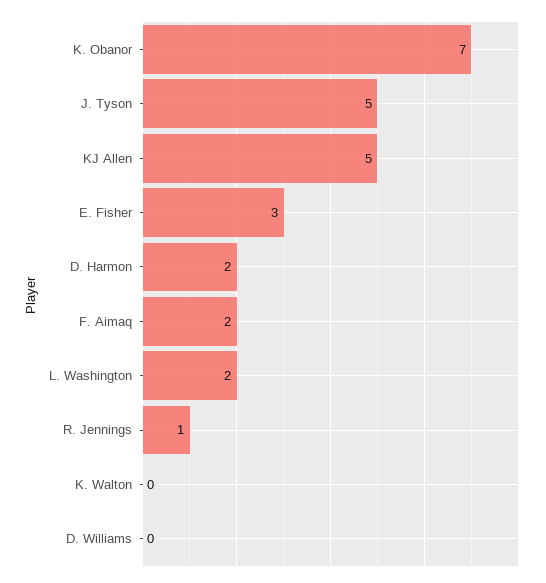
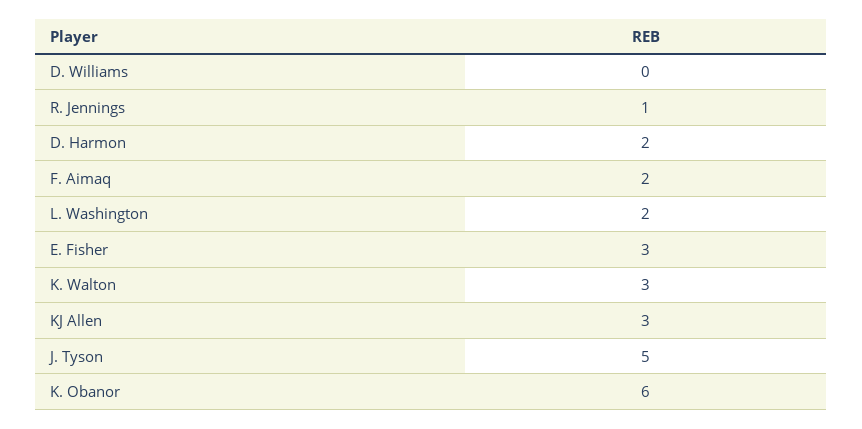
  {
-   "K. Obanor": 7,
+   "K. Obanor": 6,
    "J. Tyson": 5,
-   "KJ Allen": 5,
+   "KJ Allen": 3,
    "E. Fisher": 3,
    "D. Harmon": 2,
    "F. Aimaq": 2,
    "L. Washington": 2,
    "R. Jennings": 1,
-   "K. Walton": 0,
+   "K. Walton": 3,
    "D. Williams": 0
  }

